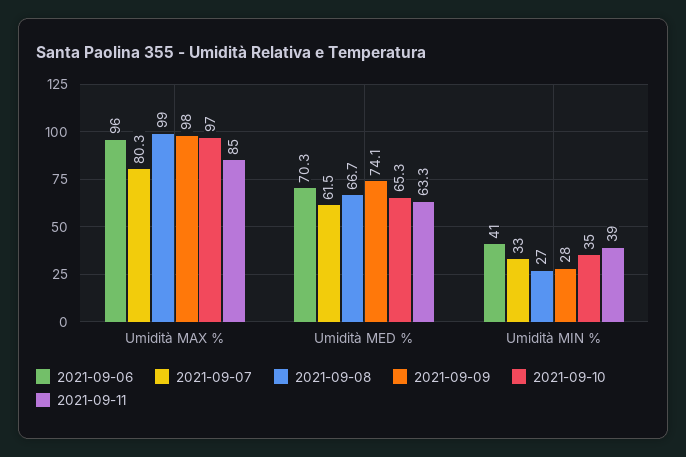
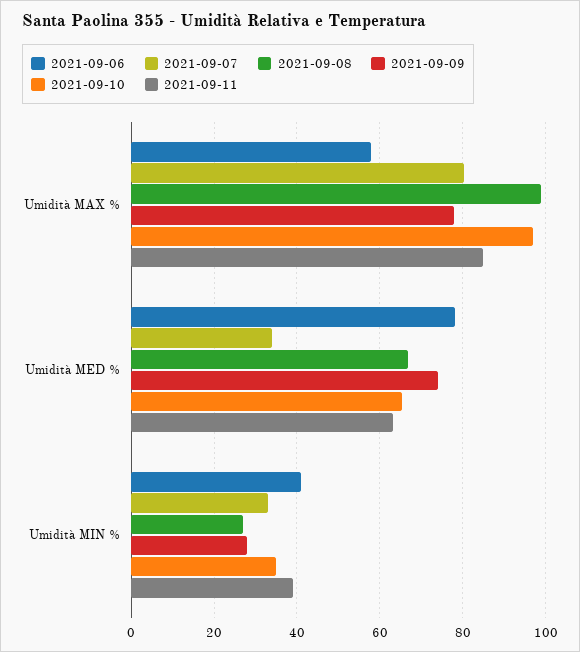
  {
    "2021-09-06": {
-     "Umidità MAX %": 96,
+     "Umidità MAX %": 58,
-     "Umidità MED %": 70.3,
+     "Umidità MED %": 78,
      "Umidità MIN %": 41
    },
    "2021-09-07": {
      "Umidità MAX %": 80.3,
-     "Umidità MED %": 61.5,
+     "Umidità MED %": 34,
      "Umidità MIN %": 33
    },
    "2021-09-08": {
      "Umidità MAX %": 99,
      "Umidità MED %": 66.7,
      "Umidità MIN %": 27
    },
    "2021-09-09": {
-     "Umidità MAX %": 98,
+     "Umidità MAX %": 78,
      "Umidità MED %": 74.1,
      "Umidità MIN %": 28
    },
    "2021-09-10": {
      "Umidità MAX %": 97,
      "Umidità MED %": 65.3,
      "Umidità MIN %": 35
    },
    "2021-09-11": {
      "Umidità MAX %": 85,
      "Umidità MED %": 63.3,
      "Umidità MIN %": 39
    }
  }

